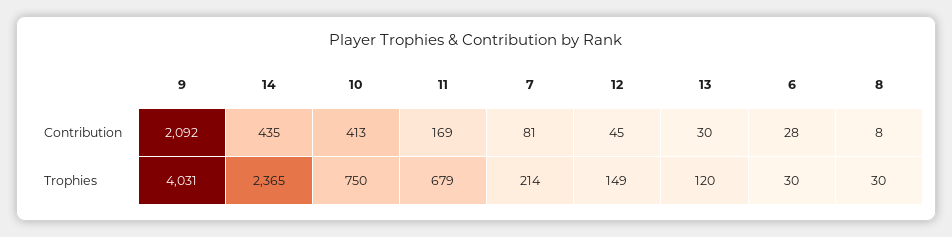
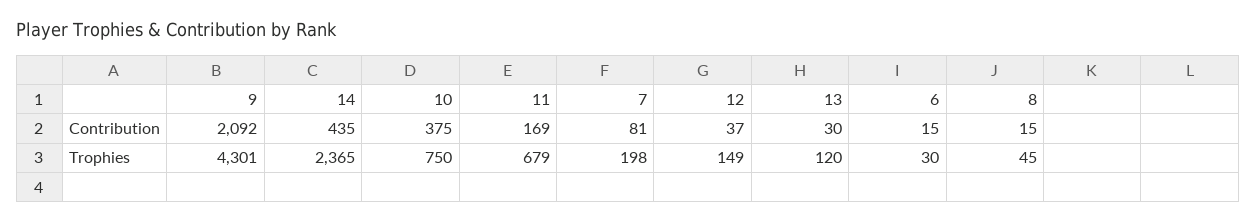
  {
    "9": {
      "Contribution": 2092,
-     "Trophies": 4031
+     "Trophies": 4301
    },
    "14": {
      "Contribution": 435,
      "Trophies": 2365
    },
    "10": {
-     "Contribution": 413,
+     "Contribution": 375,
      "Trophies": 750
    },
    "11": {
      "Contribution": 169,
      "Trophies": 679
    },
    "7": {
      "Contribution": 81,
-     "Trophies": 214
+     "Trophies": 198
    },
    "12": {
-     "Contribution": 45,
+     "Contribution": 37,
      "Trophies": 149
    },
    "13": {
      "Contribution": 30,
      "Trophies": 120
    },
    "6": {
-     "Contribution": 28,
+     "Contribution": 15,
      "Trophies": 30
    },
    "8": {
-     "Contribution": 8,
+     "Contribution": 15,
-     "Trophies": 30
+     "Trophies": 45
    }
  }

